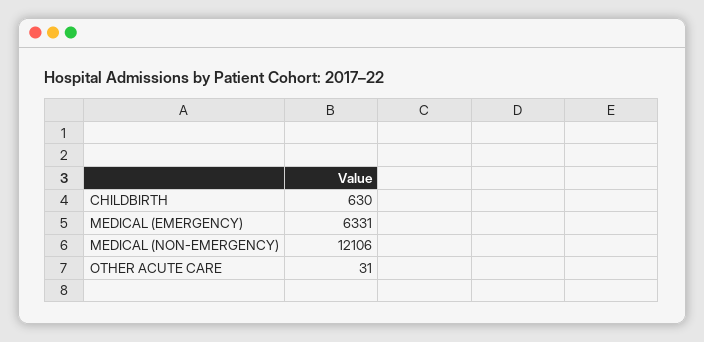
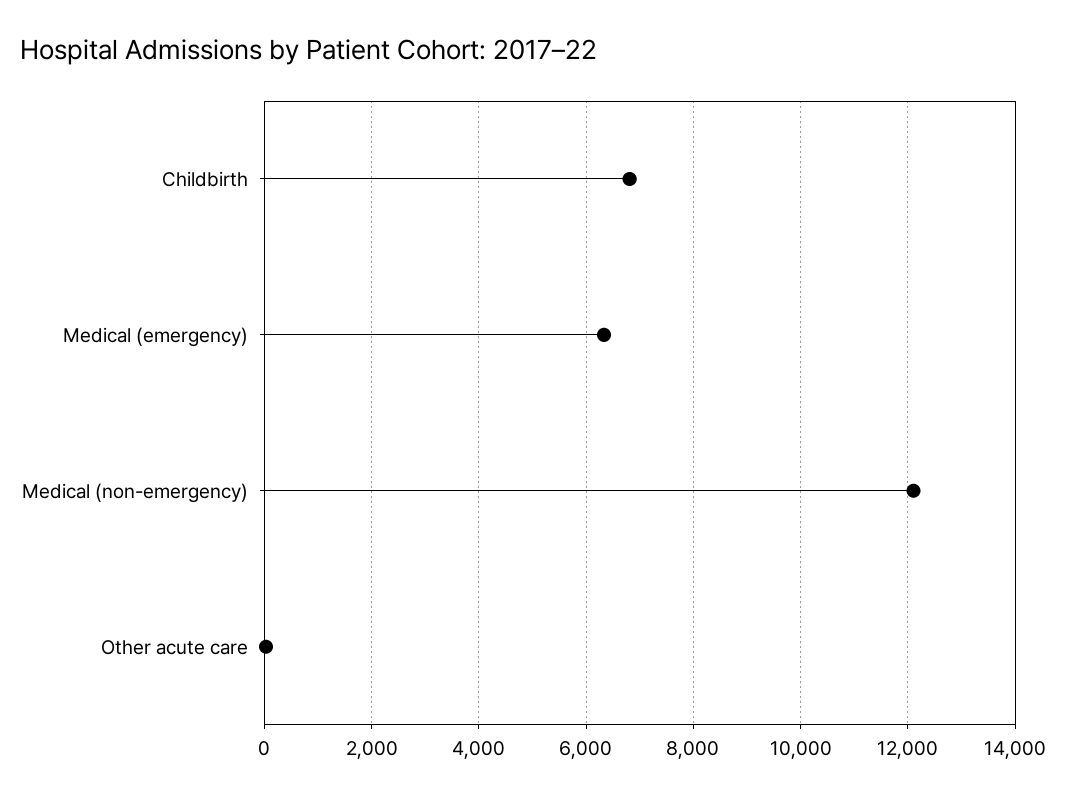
  {
-   "CHILDBIRTH": 630,
+   "CHILDBIRTH": 6800,
    "MEDICAL (EMERGENCY)": 6331,
    "MEDICAL (NON-EMERGENCY)": 12106,
    "OTHER ACUTE CARE": 31
  }

